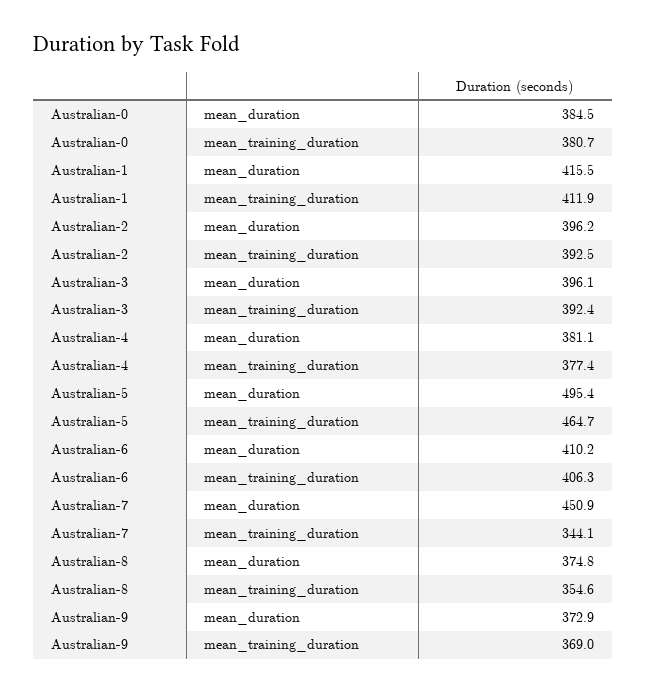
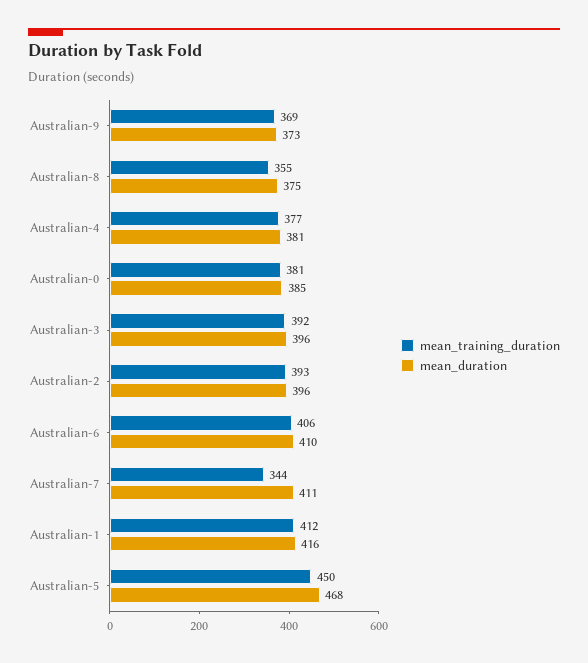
  {
    "mean_duration": {
      "Australian-0": 384.5,
      "Australian-1": 415.5,
      "Australian-2": 396.2,
      "Australian-3": 396.1,
      "Australian-4": 381.1,
-     "Australian-5": 495.4,
+     "Australian-5": 468,
      "Australian-6": 410.2,
-     "Australian-7": 450.9,
+     "Australian-7": 411,
      "Australian-8": 374.8,
      "Australian-9": 372.9
    },
    "mean_training_duration": {
      "Australian-0": 380.7,
      "Australian-1": 411.9,
      "Australian-2": 392.5,
      "Australian-3": 392.4,
      "Australian-4": 377.4,
-     "Australian-5": 464.7,
+     "Australian-5": 450,
      "Australian-6": 406.3,
      "Australian-7": 344.1,
      "Australian-8": 354.6,
      "Australian-9": 369
    }
  }

